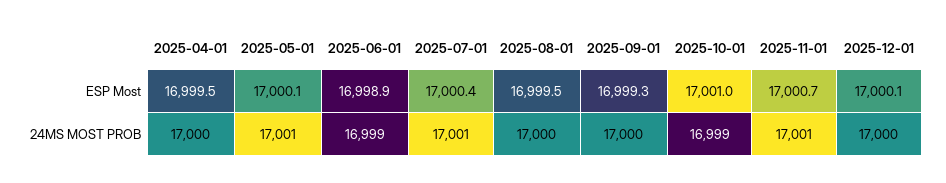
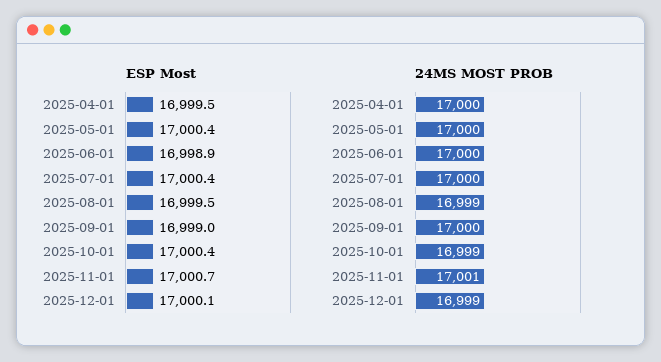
  {
    "ESP Most": {
      "2025-04-01": 16999.5,
-     "2025-05-01": 17000.1,
+     "2025-05-01": 17000.4,
      "2025-06-01": 16998.9,
      "2025-07-01": 17000.4,
      "2025-08-01": 16999.5,
-     "2025-09-01": 16999.3,
+     "2025-09-01": 16999,
-     "2025-10-01": 17001,
+     "2025-10-01": 17000.4,
      "2025-11-01": 17000.7,
      "2025-12-01": 17000.1
    },
    "24MS MOST PROB": {
      "2025-04-01": 17000,
-     "2025-05-01": 17001,
+     "2025-05-01": 17000,
-     "2025-06-01": 16999,
+     "2025-06-01": 17000,
-     "2025-07-01": 17001,
+     "2025-07-01": 17000,
-     "2025-08-01": 17000,
+     "2025-08-01": 16999,
      "2025-09-01": 17000,
      "2025-10-01": 16999,
      "2025-11-01": 17001,
-     "2025-12-01": 17000
+     "2025-12-01": 16999
    }
  }

